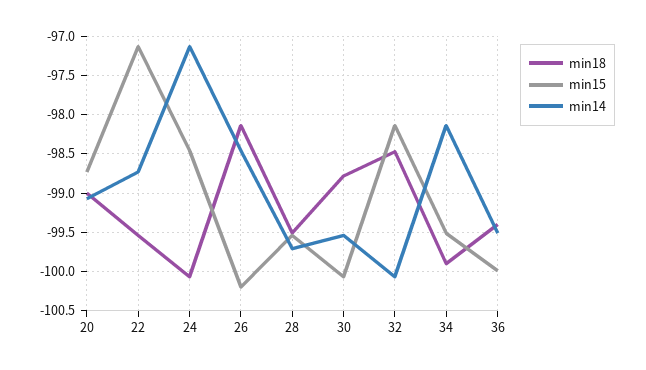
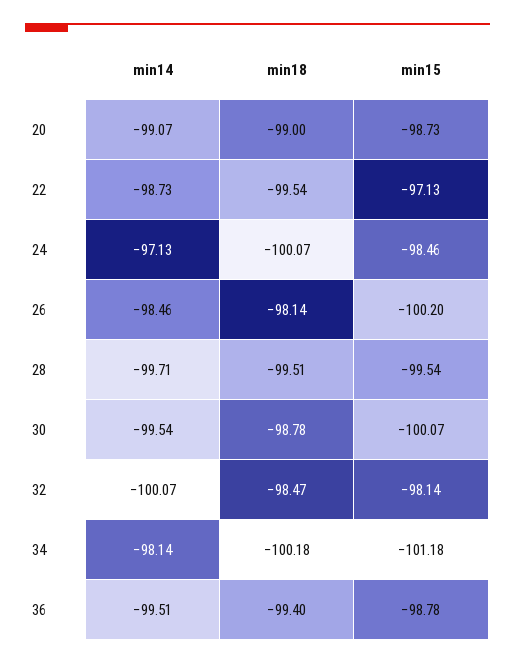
  {
    "min18": {
      "20": -99,
      "22": -99.54,
      "24": -100.07,
      "26": -98.14,
      "28": -99.51,
      "30": -98.78,
      "32": -98.47,
-     "34": -99.9,
+     "34": -100.18,
      "36": -99.4
    },
    "min15": {
      "20": -98.73,
      "22": -97.13,
      "24": -98.46,
      "26": -100.2,
      "28": -99.54,
      "30": -100.07,
      "32": -98.14,
-     "34": -99.5,
+     "34": -101.18,
-     "36": -100
+     "36": -98.78
    },
    "min14": {
      "20": -99.07,
      "22": -98.73,
      "24": -97.13,
      "26": -98.46,
      "28": -99.71,
      "30": -99.54,
      "32": -100.07,
      "34": -98.14,
      "36": -99.51
    }
  }

